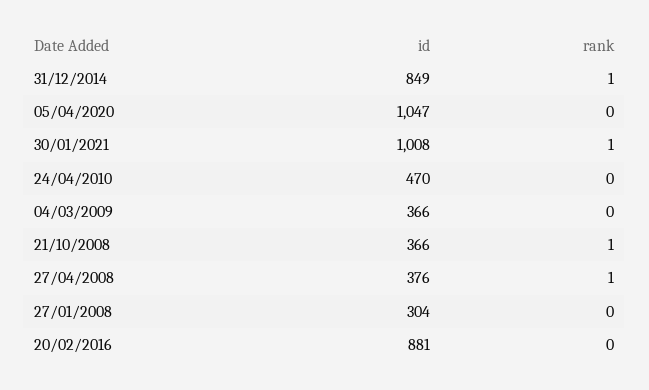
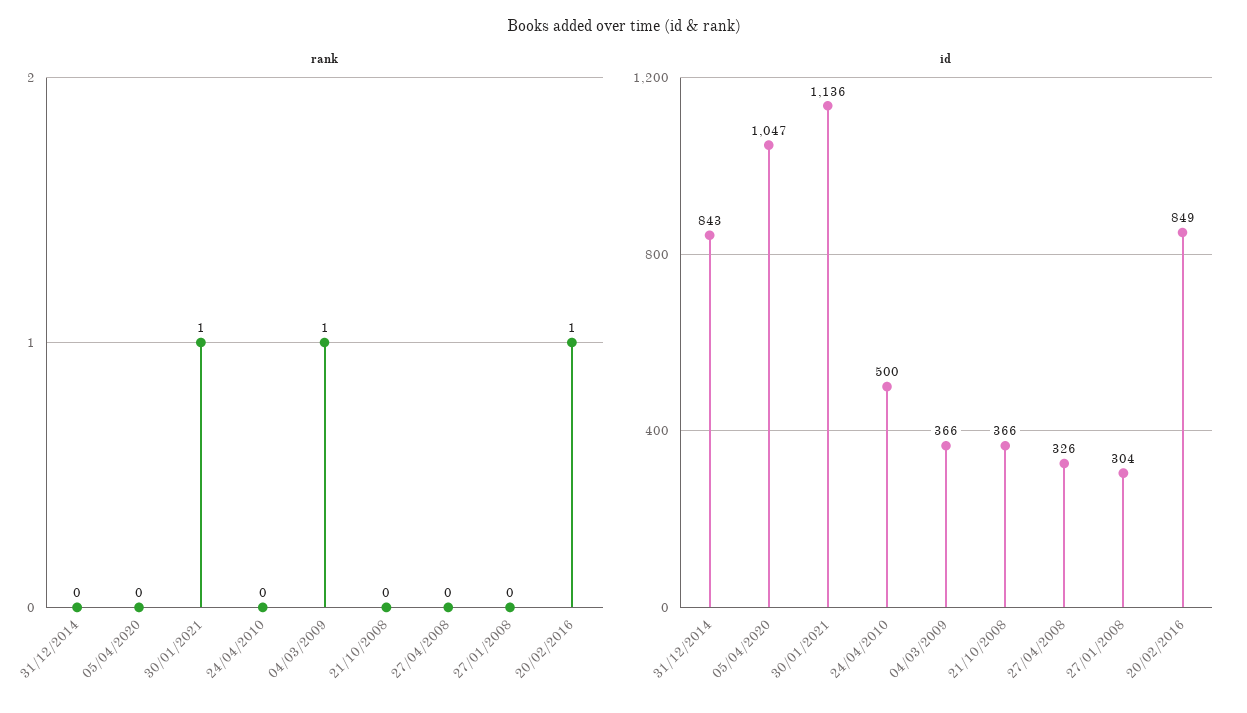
  {
    "id": {
-     "31/12/2014": 849,
+     "31/12/2014": 843,
      "05/04/2020": 1047,
-     "30/01/2021": 1008,
+     "30/01/2021": 1136,
-     "24/04/2010": 470,
+     "24/04/2010": 500,
      "04/03/2009": 366,
      "21/10/2008": 366,
-     "27/04/2008": 376,
+     "27/04/2008": 326,
      "27/01/2008": 304,
-     "20/02/2016": 881
+     "20/02/2016": 849
    },
    "rank": {
-     "31/12/2014": 1,
+     "31/12/2014": 0,
      "05/04/2020": 0,
      "30/01/2021": 1,
      "24/04/2010": 0,
-     "04/03/2009": 0,
+     "04/03/2009": 1,
-     "21/10/2008": 1,
+     "21/10/2008": 0,
-     "27/04/2008": 1,
+     "27/04/2008": 0,
      "27/01/2008": 0,
-     "20/02/2016": 0
+     "20/02/2016": 1
    }
  }

